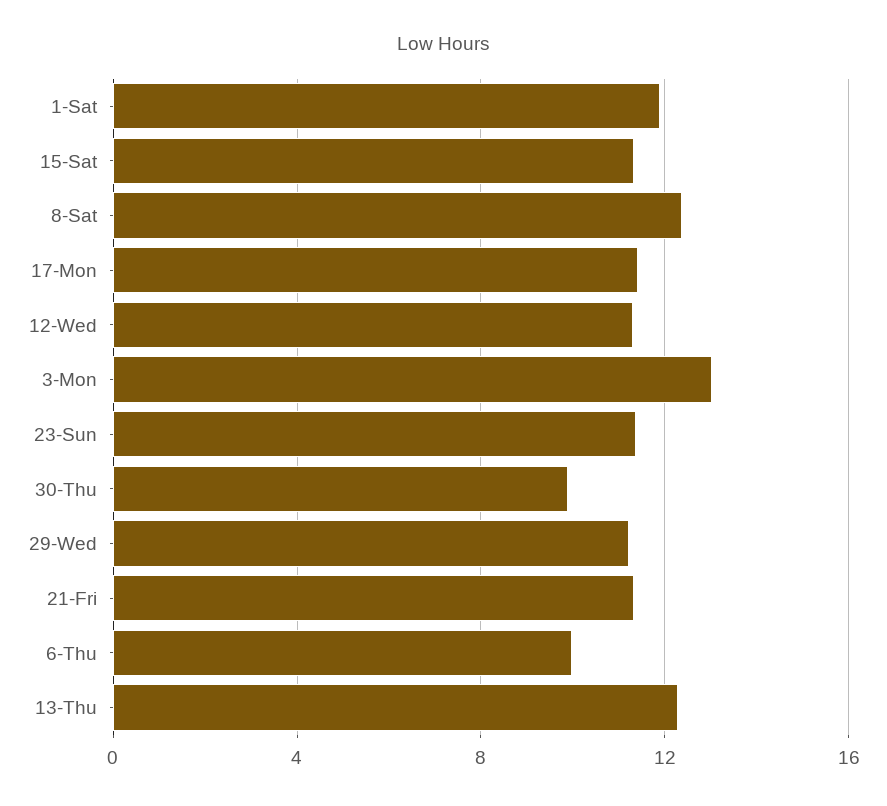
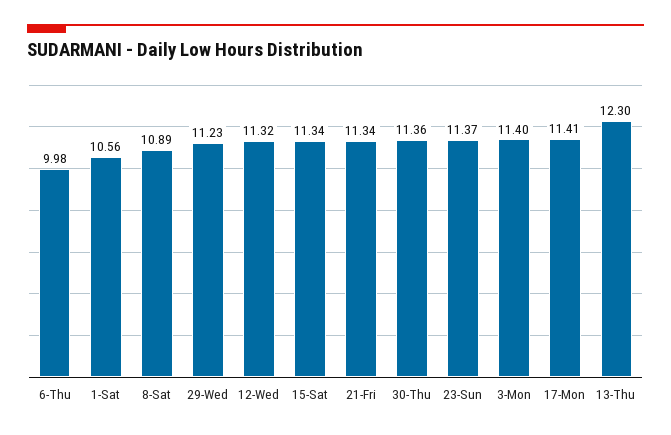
  {
-   "1-Sat": 12,
+   "1-Sat": 10.56,
    "15-Sat": 11.34,
-   "8-Sat": 12.5,
+   "8-Sat": 10.89,
    "17-Mon": 11.41,
    "12-Wed": 11.32,
-   "3-Mon": 13,
+   "3-Mon": 11.4,
    "23-Sun": 11.37,
-   "30-Thu": 10,
+   "30-Thu": 11.36,
    "29-Wed": 11.23,
    "21-Fri": 11.34,
    "6-Thu": 9.98,
    "13-Thu": 12.3
  }

